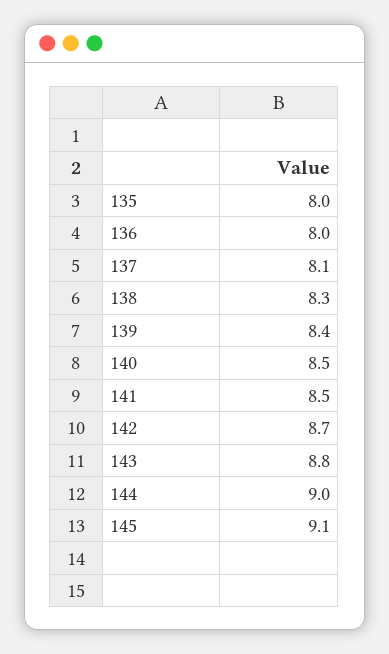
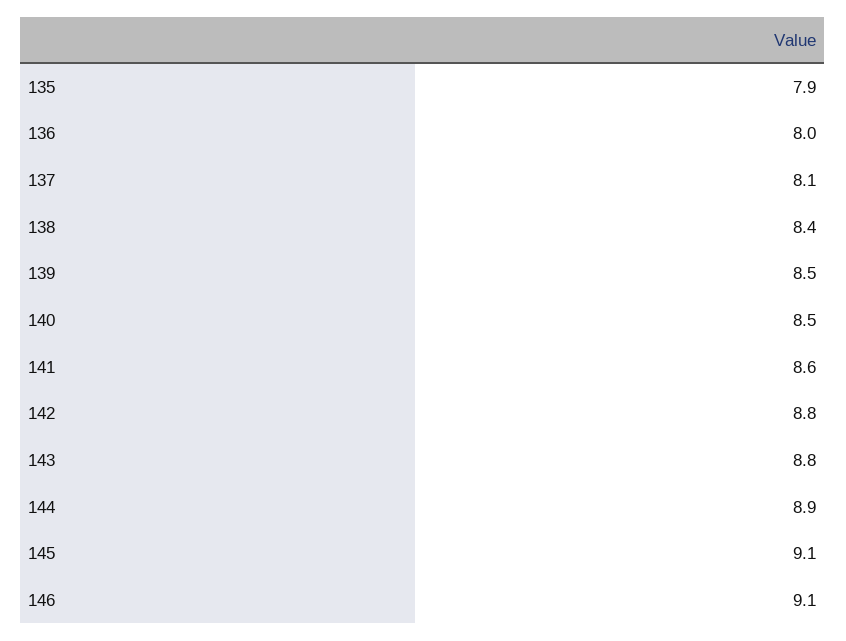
  {
-   "135": 8,
+   "135": 7.9,
    "136": 8,
    "137": 8.1,
-   "138": 8.3,
+   "138": 8.4,
-   "139": 8.4,
+   "139": 8.5,
    "140": 8.5,
-   "141": 8.5,
+   "141": 8.6,
-   "142": 8.7,
+   "142": 8.8,
    "143": 8.8,
-   "144": 9,
+   "144": 8.9,
-   "145": 9.1
+   "145": 9.1,
+   "146": 9.1
  }

